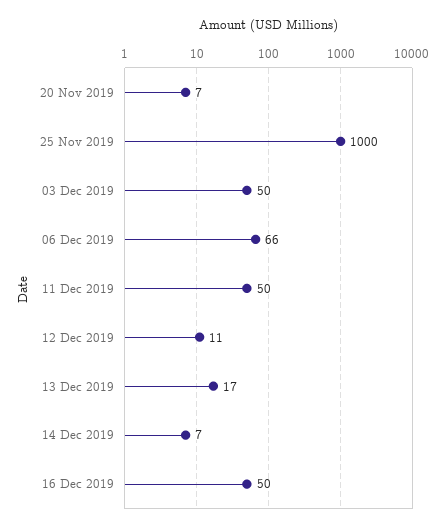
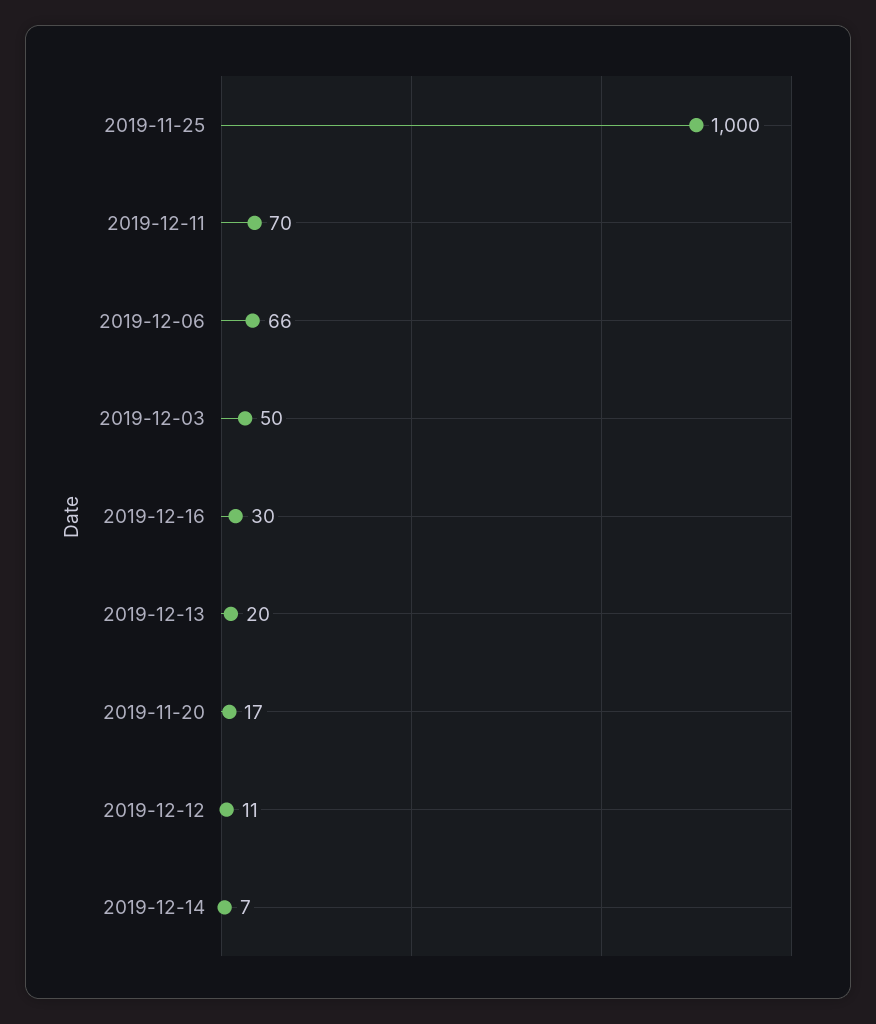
  {
-   "20 Nov 2019": 7,
+   "20 Nov 2019": 17,
    "25 Nov 2019": 1000,
    "03 Dec 2019": 50,
    "06 Dec 2019": 66,
-   "11 Dec 2019": 50,
+   "11 Dec 2019": 70,
    "12 Dec 2019": 11,
-   "13 Dec 2019": 17,
+   "13 Dec 2019": 20,
    "14 Dec 2019": 7,
-   "16 Dec 2019": 50
+   "16 Dec 2019": 30
  }

